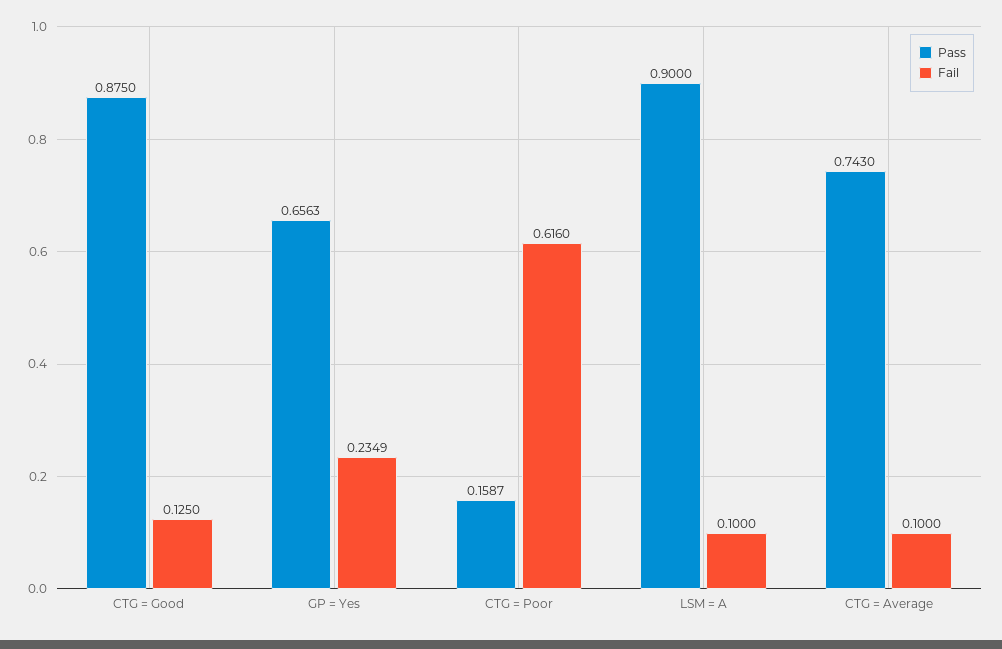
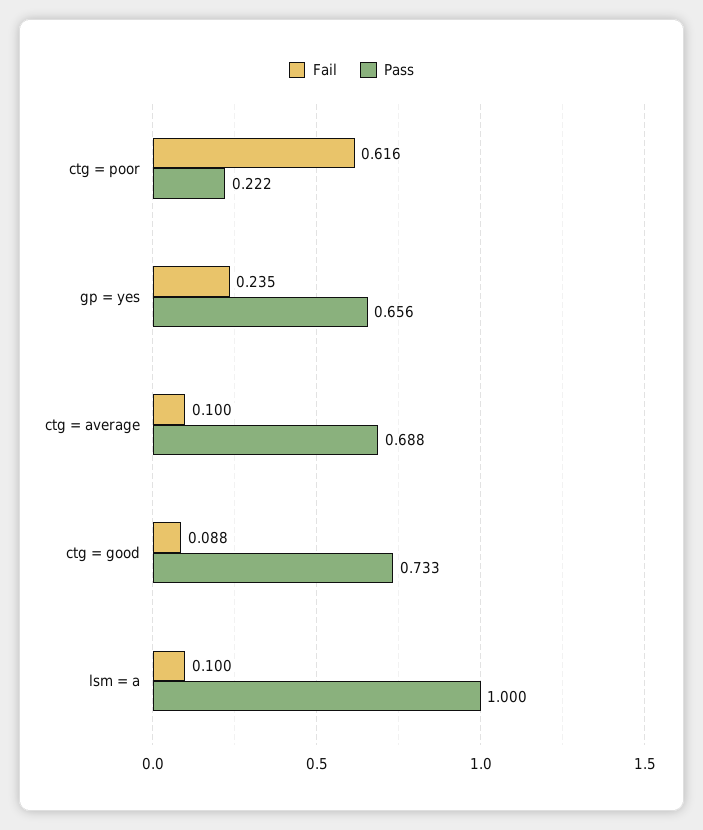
  {
    "Pass": {
-     "CTG = Good": 0.875,
+     "CTG = Good": 0.733,
      "GP = Yes": 0.6563,
-     "CTG = Poor": 0.1587,
+     "CTG = Poor": 0.222,
-     "LSM = A": 0.9,
+     "LSM = A": 1,
-     "CTG = Average": 0.743
+     "CTG = Average": 0.688
    },
    "Fail": {
-     "CTG = Good": 0.125,
+     "CTG = Good": 0.088,
      "GP = Yes": 0.2349,
      "CTG = Poor": 0.616,
      "LSM = A": 0.1,
      "CTG = Average": 0.1
    }
  }

